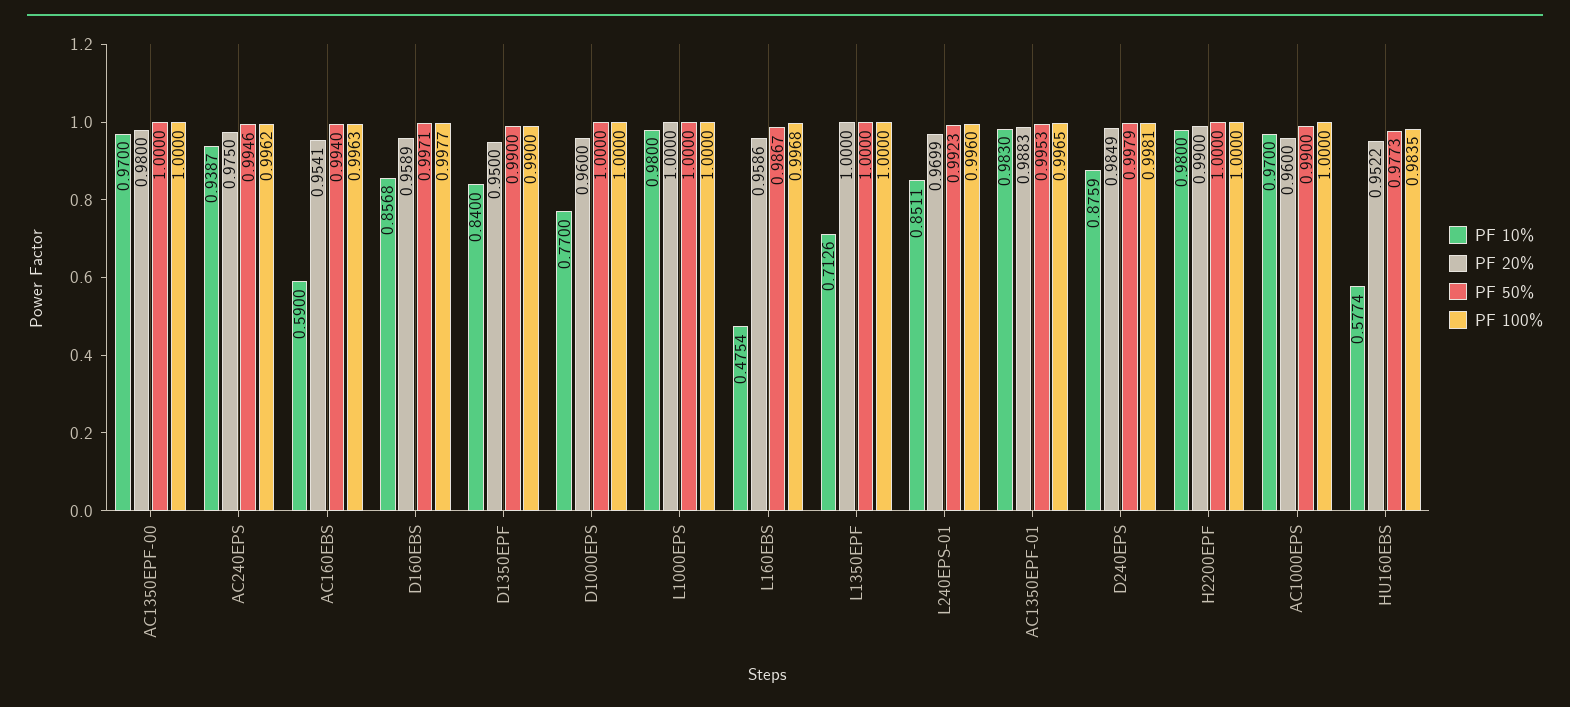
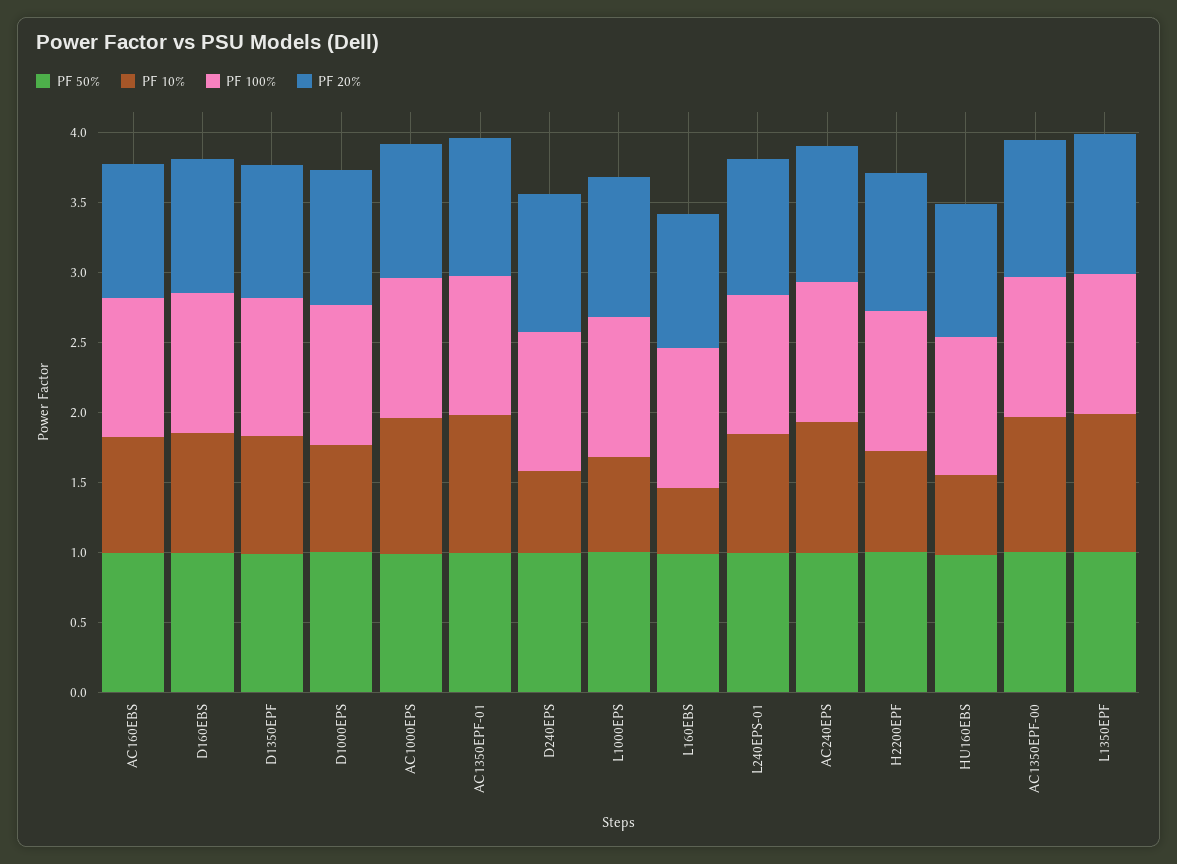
  {
    "PF 10%": {
      "AC1350EPF-00": 0.97,
      "AC240EPS": 0.9387,
-     "AC160EBS": 0.59,
+     "AC160EBS": 0.8,
      "D160EBS": 0.8568,
      "D1350EPF": 0.84,
      "D1000EPS": 0.77,
-     "L1000EPS": 0.98,
+     "L1000EPS": 0.7,
      "L160EBS": 0.4754,
-     "L1350EPF": 0.7126,
+     "L1350EPF": 1,
      "L240EPS-01": 0.8511,
      "AC1350EPF-01": 0.983,
-     "D240EPS": 0.8759,
+     "D240EPS": 0.6,
-     "H2200EPF": 0.98,
+     "H2200EPF": 0.7,
      "AC1000EPS": 0.97,
      "HU160EBS": 0.5774
    },
    "PF 20%": {
      "AC1350EPF-00": 0.98,
      "AC240EPS": 0.975,
      "AC160EBS": 0.9541,
      "D160EBS": 0.9589,
      "D1350EPF": 0.95,
      "D1000EPS": 0.96,
      "L1000EPS": 1,
      "L160EBS": 0.9586,
      "L1350EPF": 1,
      "L240EPS-01": 0.9699,
      "AC1350EPF-01": 0.9883,
      "D240EPS": 0.9849,
      "H2200EPF": 0.99,
      "AC1000EPS": 0.96,
      "HU160EBS": 0.9522
    },
    "PF 50%": {
      "AC1350EPF-00": 1,
      "AC240EPS": 0.9946,
      "AC160EBS": 0.994,
      "D160EBS": 0.9971,
      "D1350EPF": 0.99,
      "D1000EPS": 1,
      "L1000EPS": 1,
      "L160EBS": 0.9867,
      "L1350EPF": 1,
      "L240EPS-01": 0.9923,
      "AC1350EPF-01": 0.9953,
      "D240EPS": 0.9979,
      "H2200EPF": 1,
      "AC1000EPS": 0.99,
      "HU160EBS": 0.9773
    },
    "PF 100%": {
      "AC1350EPF-00": 1,
      "AC240EPS": 0.9962,
      "AC160EBS": 0.9963,
      "D160EBS": 0.9977,
      "D1350EPF": 0.99,
      "D1000EPS": 1,
      "L1000EPS": 1,
      "L160EBS": 0.9968,
      "L1350EPF": 1,
      "L240EPS-01": 0.996,
      "AC1350EPF-01": 0.9965,
      "D240EPS": 0.9981,
      "H2200EPF": 1,
      "AC1000EPS": 1,
      "HU160EBS": 0.9835
    }
  }

